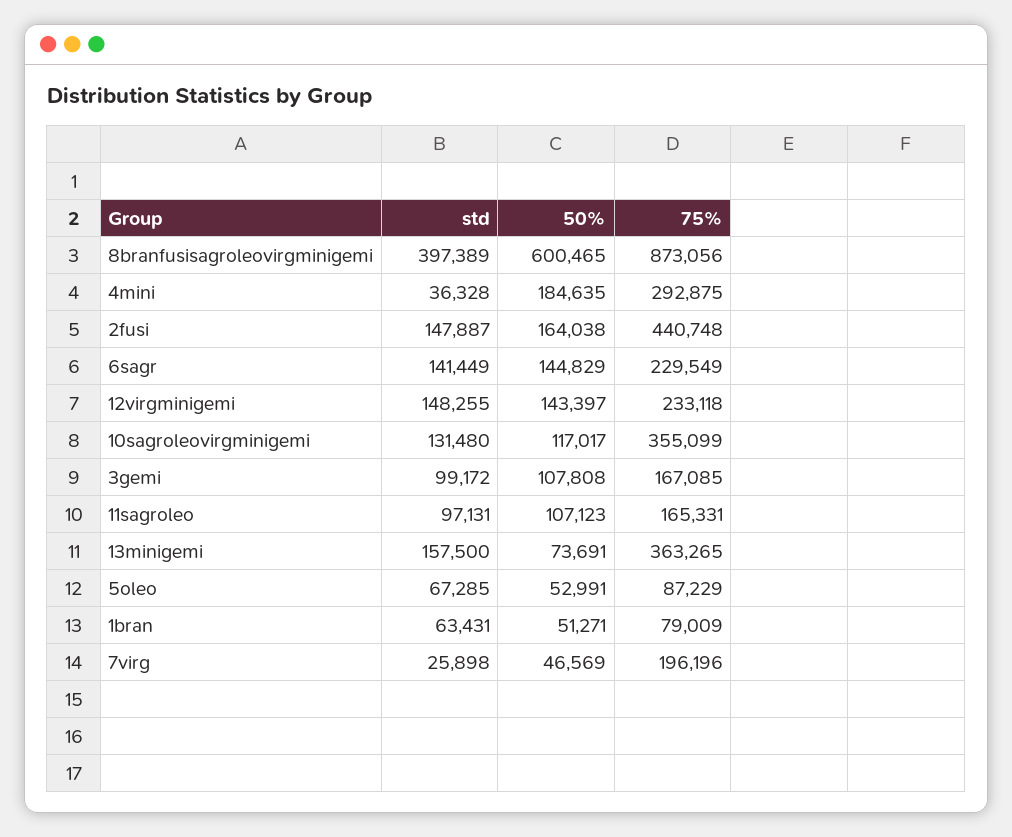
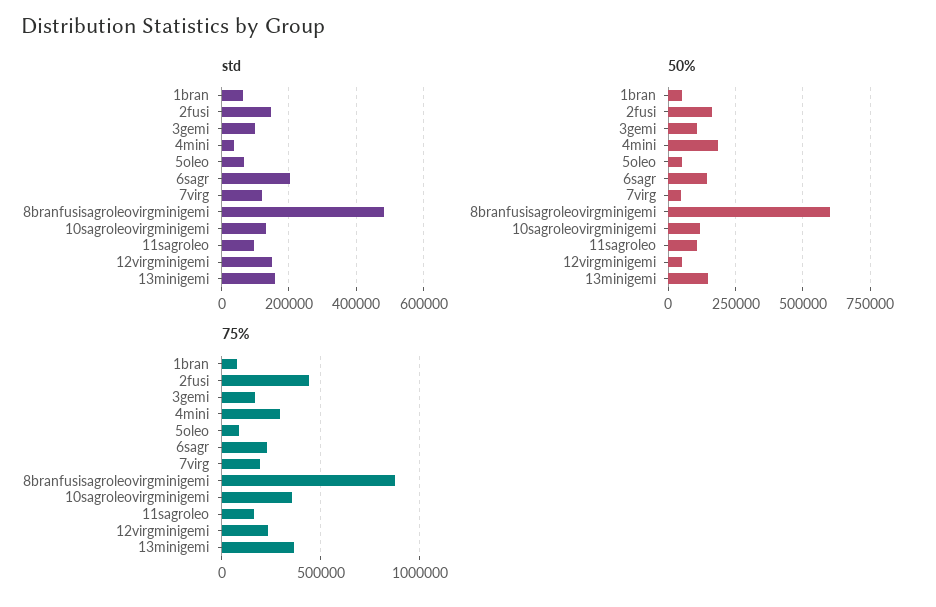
  {
    "std": {
-     "8branfusisagroleovirgminigemi": 397389,
+     "8branfusisagroleovirgminigemi": 480000,
      "4mini": 36328,
      "2fusi": 147887,
-     "6sagr": 141449,
+     "6sagr": 200000,
      "12virgminigemi": 148255,
      "10sagroleovirgminigemi": 131480,
      "3gemi": 99172,
      "11sagroleo": 97131,
      "13minigemi": 157500,
      "5oleo": 67285,
      "1bran": 63431,
-     "7virg": 25898
+     "7virg": 120000
    },
    "50%": {
      "8branfusisagroleovirgminigemi": 600465,
      "4mini": 184635,
      "2fusi": 164038,
      "6sagr": 144829,
-     "12virgminigemi": 143397,
+     "12virgminigemi": 50000,
      "10sagroleovirgminigemi": 117017,
      "3gemi": 107808,
      "11sagroleo": 107123,
-     "13minigemi": 73691,
+     "13minigemi": 150000,
      "5oleo": 52991,
      "1bran": 51271,
      "7virg": 46569
    },
    "75%": {
      "8branfusisagroleovirgminigemi": 873056,
      "4mini": 292875,
      "2fusi": 440748,
      "6sagr": 229549,
      "12virgminigemi": 233118,
      "10sagroleovirgminigemi": 355099,
      "3gemi": 167085,
      "11sagroleo": 165331,
      "13minigemi": 363265,
      "5oleo": 87229,
      "1bran": 79009,
      "7virg": 196196
    }
  }

